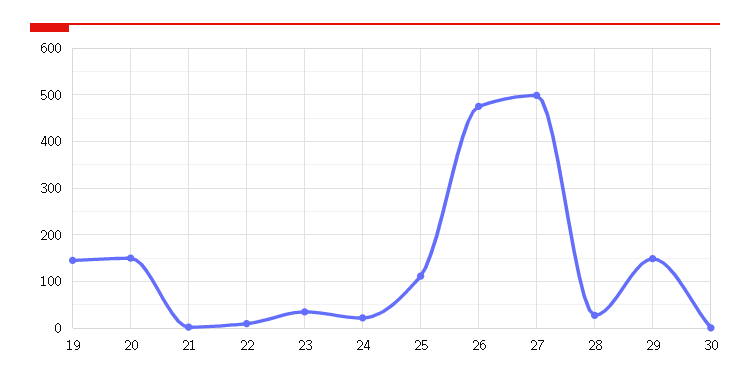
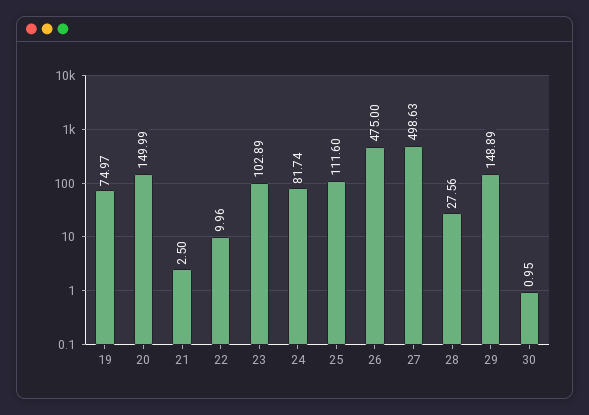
  {
-   "19": 140,
+   "19": 74.97,
    "20": 149.99,
    "21": 2.5,
    "22": 9.96,
-   "23": 40,
+   "23": 102.89,
-   "24": 20,
+   "24": 81.74,
    "25": 111.6,
    "26": 475,
    "27": 498.63,
    "28": 27.56,
    "29": 148.89,
    "30": 0.95
  }

